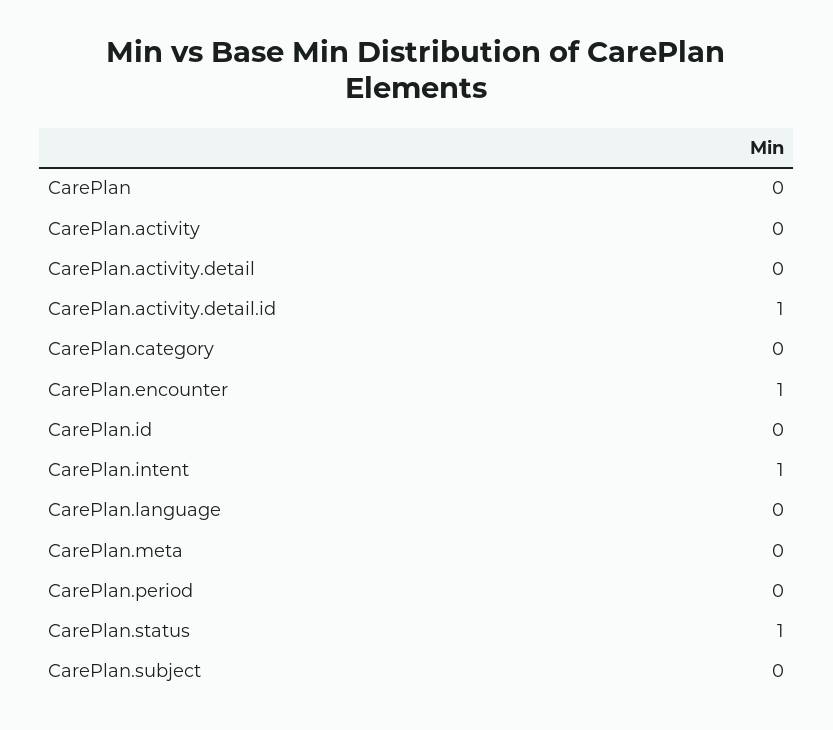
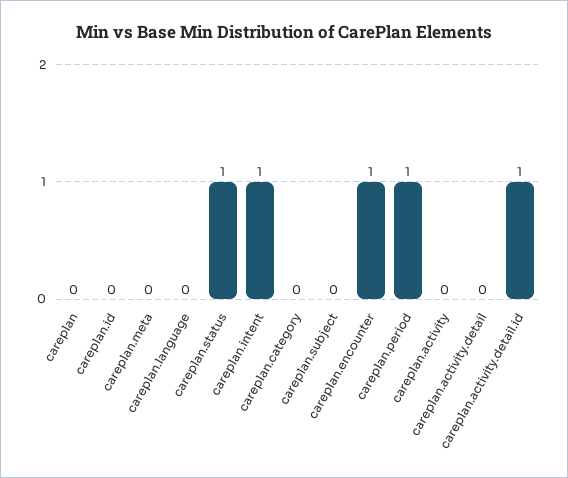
  {
    "CarePlan": 0,
    "CarePlan.activity": 0,
    "CarePlan.activity.detail": 0,
    "CarePlan.activity.detail.id": 1,
    "CarePlan.category": 0,
    "CarePlan.encounter": 1,
    "CarePlan.id": 0,
    "CarePlan.intent": 1,
    "CarePlan.language": 0,
    "CarePlan.meta": 0,
-   "CarePlan.period": 0,
+   "CarePlan.period": 1,
    "CarePlan.status": 1,
    "CarePlan.subject": 0
  }

